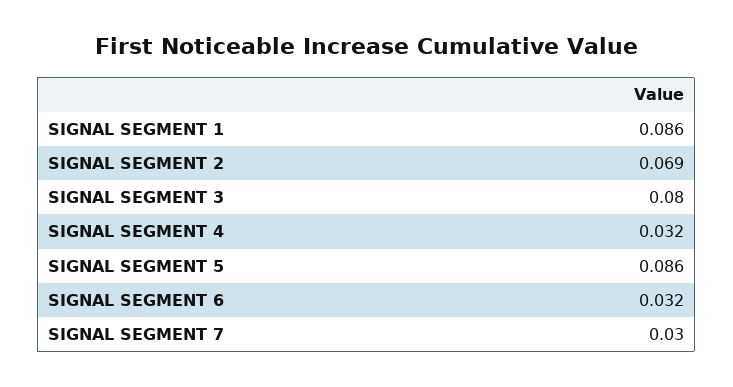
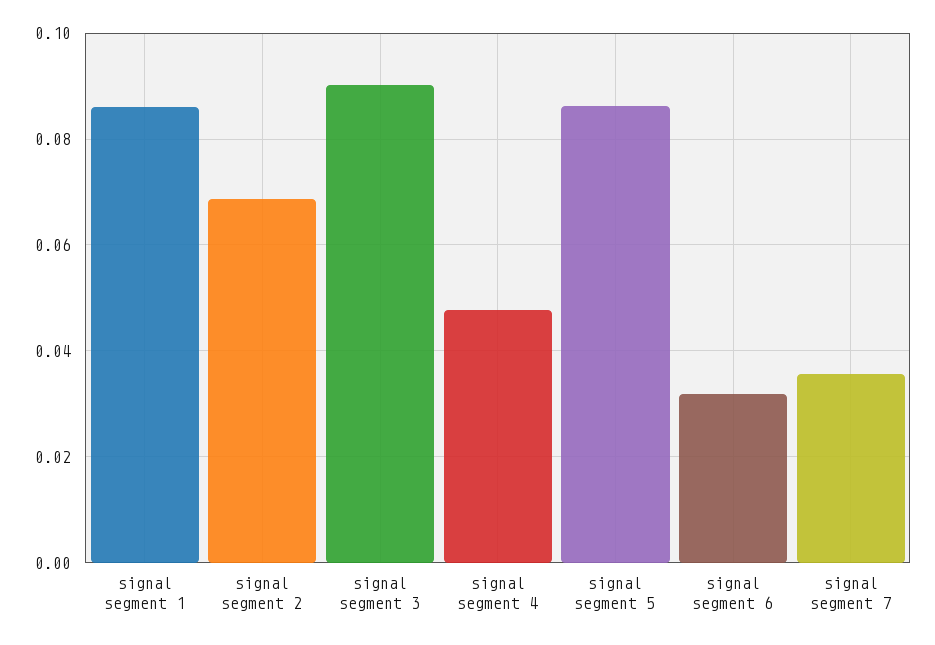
  {
    "SIGNAL SEGMENT 1": 0.086,
    "SIGNAL SEGMENT 2": 0.069,
-   "SIGNAL SEGMENT 3": 0.08,
+   "SIGNAL SEGMENT 3": 0.09,
-   "SIGNAL SEGMENT 4": 0.032,
+   "SIGNAL SEGMENT 4": 0.048,
    "SIGNAL SEGMENT 5": 0.086,
    "SIGNAL SEGMENT 6": 0.032,
-   "SIGNAL SEGMENT 7": 0.03
+   "SIGNAL SEGMENT 7": 0.036
  }

